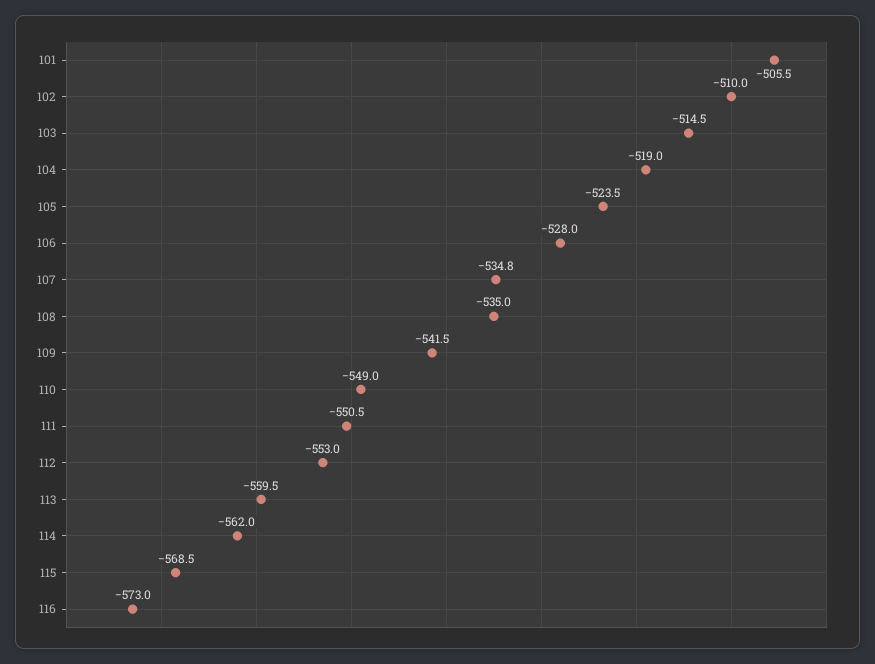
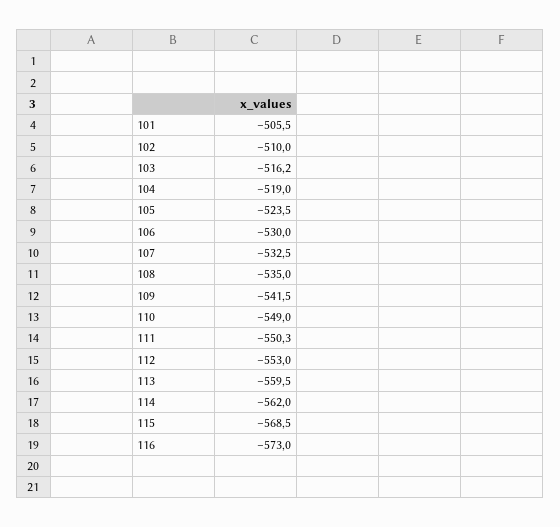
  {
    "101": -505.5,
    "102": -510,
-   "103": -514.5,
+   "103": -516.2,
    "104": -519,
    "105": -523.5,
-   "106": -528,
+   "106": -530,
-   "107": -534.8,
+   "107": -532.5,
    "108": -535,
    "109": -541.5,
    "110": -549,
-   "111": -550.5,
+   "111": -550.3,
    "112": -553,
    "113": -559.5,
    "114": -562,
    "115": -568.5,
    "116": -573
  }

